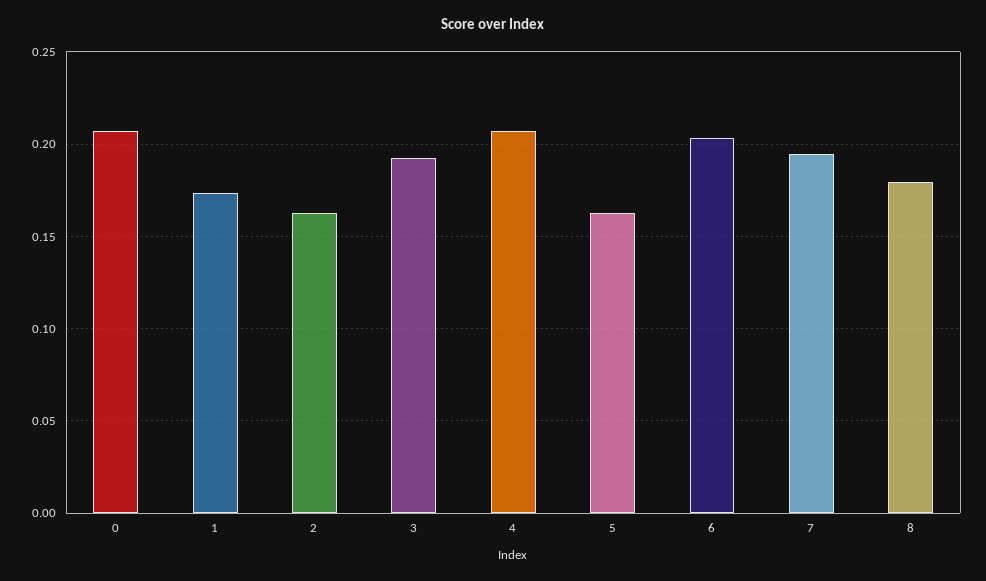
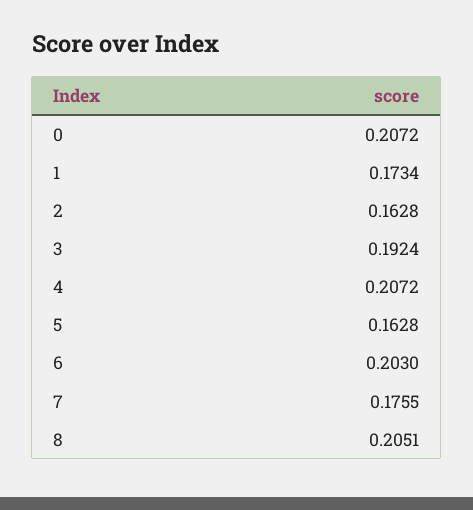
  {
    "0": 0.2072,
    "1": 0.1734,
    "2": 0.1628,
    "3": 0.1924,
    "4": 0.2072,
    "5": 0.1628,
    "6": 0.203,
-   "7": 0.195,
+   "7": 0.1755,
-   "8": 0.18
+   "8": 0.2051
  }

